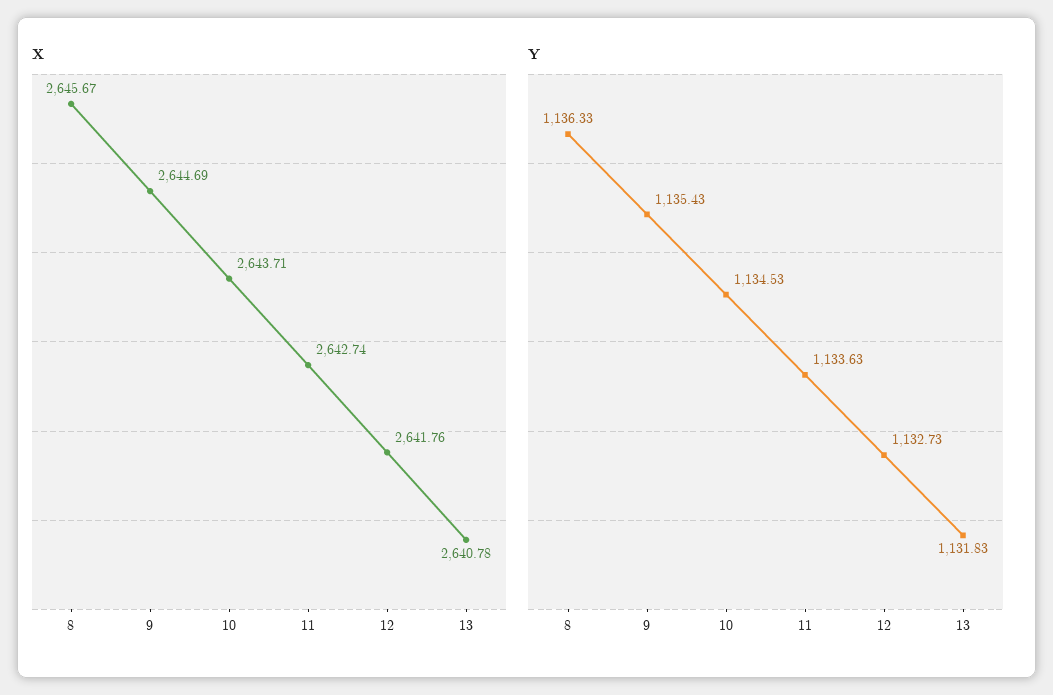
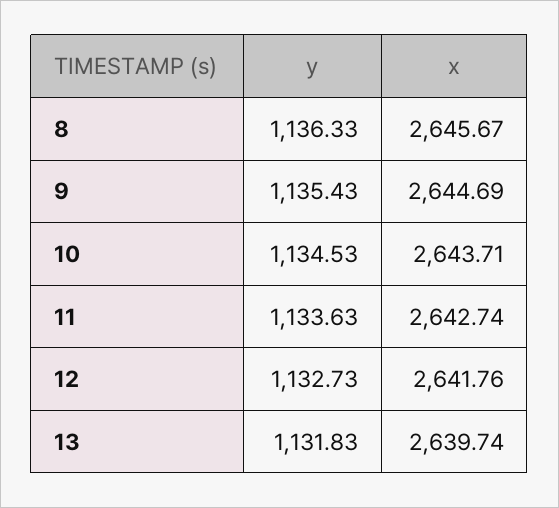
  {
    "X": {
      "8": 2645.67,
      "9": 2644.69,
      "10": 2643.71,
      "11": 2642.74,
      "12": 2641.76,
-     "13": 2640.78
+     "13": 2639.74
    },
    "Y": {
      "8": 1136.33,
      "9": 1135.43,
      "10": 1134.53,
      "11": 1133.63,
      "12": 1132.73,
      "13": 1131.83
    }
  }

